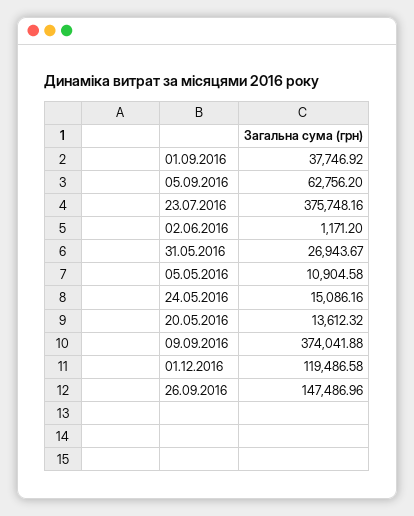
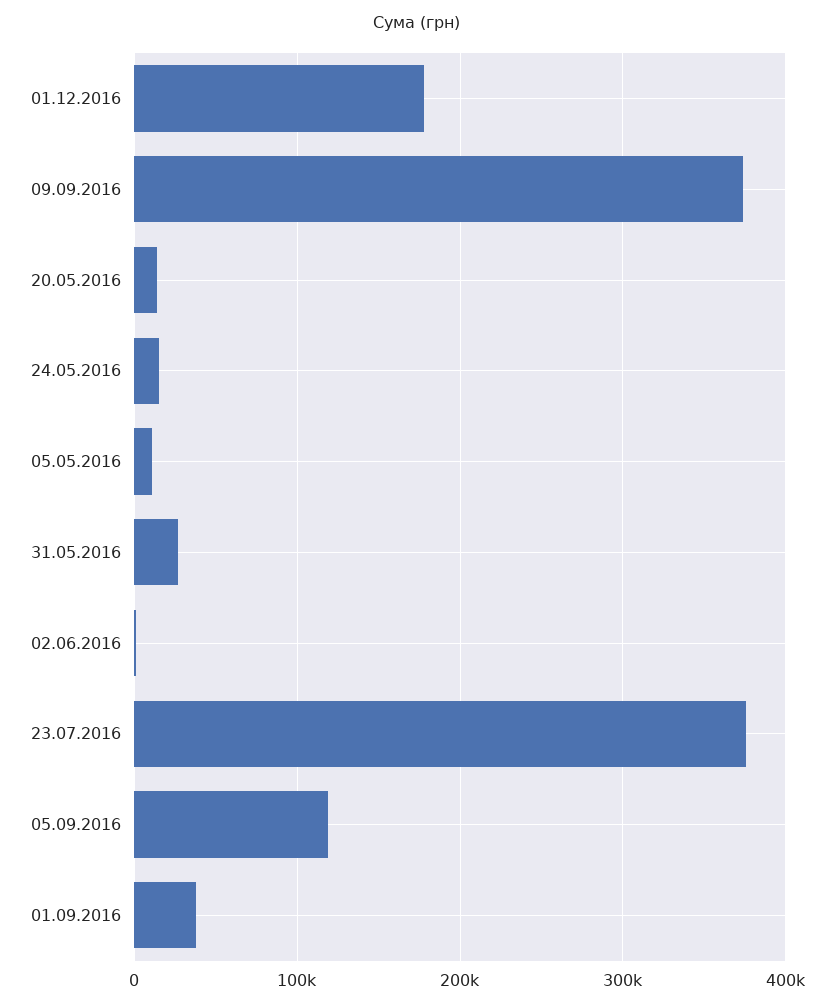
  {
    "01.09.2016": 37746.92,
-   "05.09.2016": 62756.2,
+   "05.09.2016": 120000,
    "23.07.2016": 375748.16,
    "02.06.2016": 1171.2,
    "31.05.2016": 26943.67,
    "05.05.2016": 10904.58,
    "24.05.2016": 15086.16,
    "20.05.2016": 13612.32,
    "09.09.2016": 374041.88,
-   "01.12.2016": 119486.58,
+   "01.12.2016": 180000
-   "26.09.2016": 147486.96
  }

